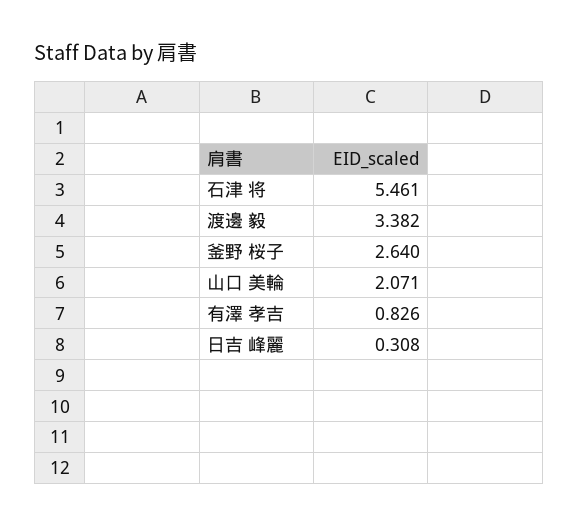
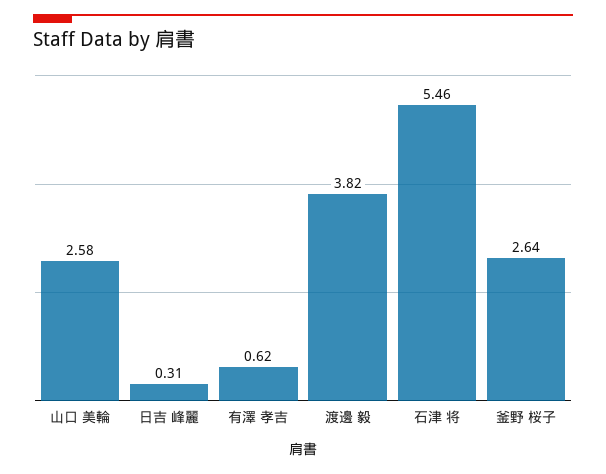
  {
    "石津 将": 5.461,
-   "渡邊 毅": 3.382,
+   "渡邊 毅": 3.82,
    "釜野 桜子": 2.64,
-   "山口 美輪": 2.071,
+   "山口 美輪": 2.58,
-   "有澤 孝吉": 0.826,
+   "有澤 孝吉": 0.62,
    "日吉 峰麗": 0.308
  }

